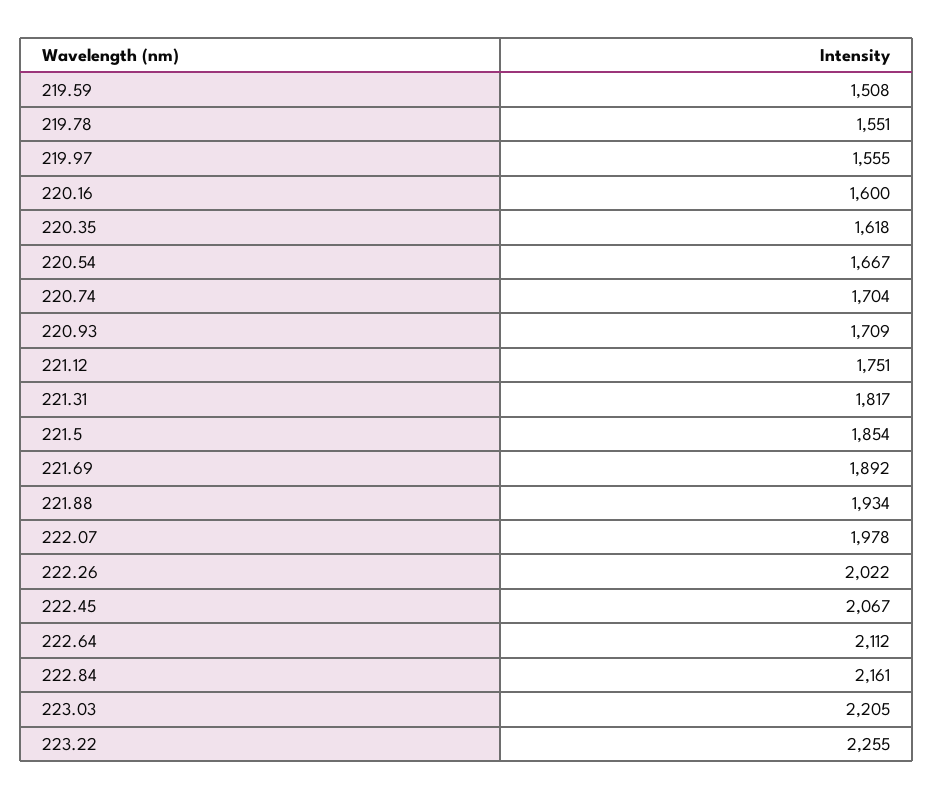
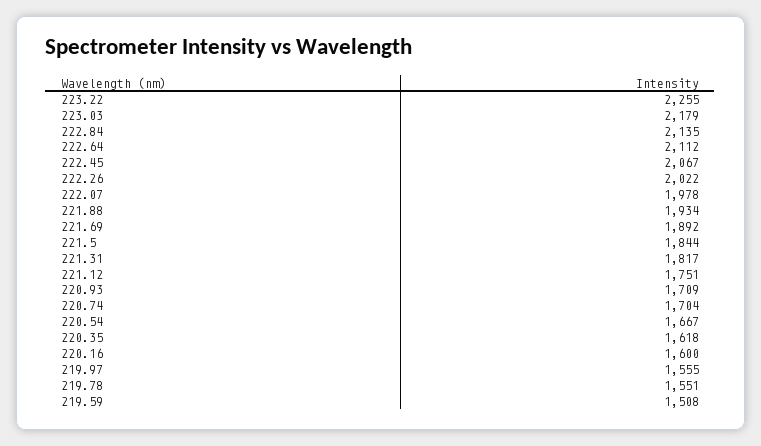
  {
    "219.59": 1508,
    "219.78": 1551,
    "219.97": 1555,
    "220.16": 1600,
    "220.35": 1618,
    "220.54": 1667,
    "220.74": 1704,
    "220.93": 1709,
    "221.12": 1751,
    "221.31": 1817,
-   "221.5": 1854,
+   "221.5": 1844,
    "221.69": 1892,
    "221.88": 1934,
    "222.07": 1978,
    "222.26": 2022,
    "222.45": 2067,
    "222.64": 2112,
-   "222.84": 2161,
+   "222.84": 2135,
-   "223.03": 2205,
+   "223.03": 2179,
    "223.22": 2255
  }

